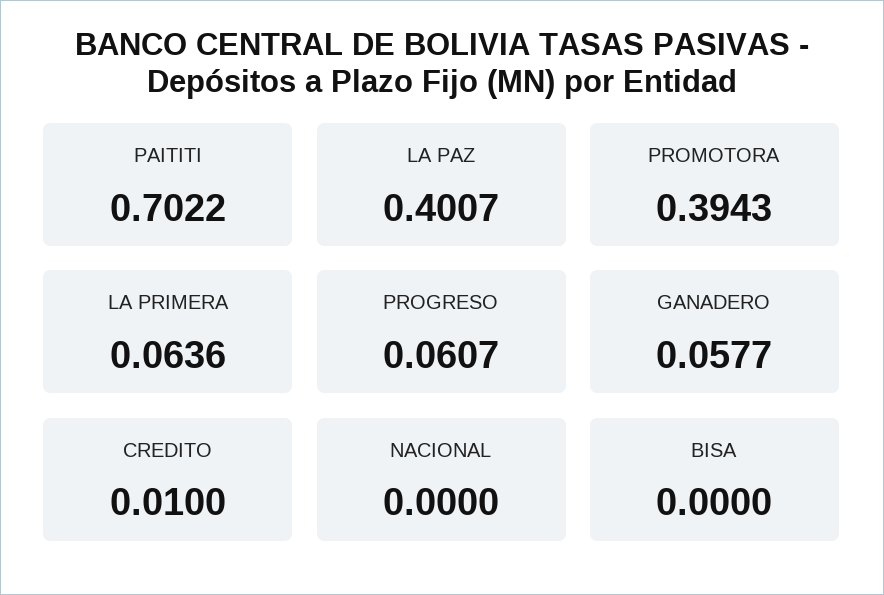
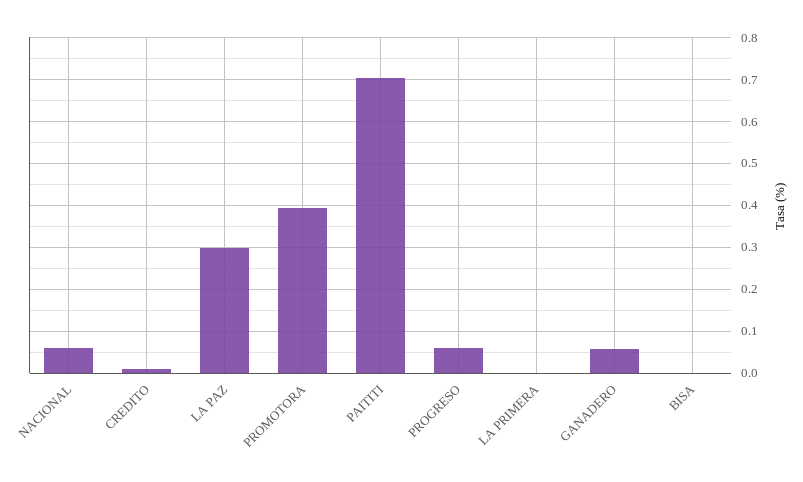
  {
    "PAITITI": 0.7022,
-   "LA PAZ": 0.4007,
+   "LA PAZ": 0.3,
    "PROMOTORA": 0.3943,
-   "LA PRIMERA": 0.0636,
+   "LA PRIMERA": 0,
    "PROGRESO": 0.0607,
    "GANADERO": 0.0577,
    "CREDITO": 0.01,
-   "NACIONAL": 0,
+   "NACIONAL": 0.06,
    "BISA": 0
  }

